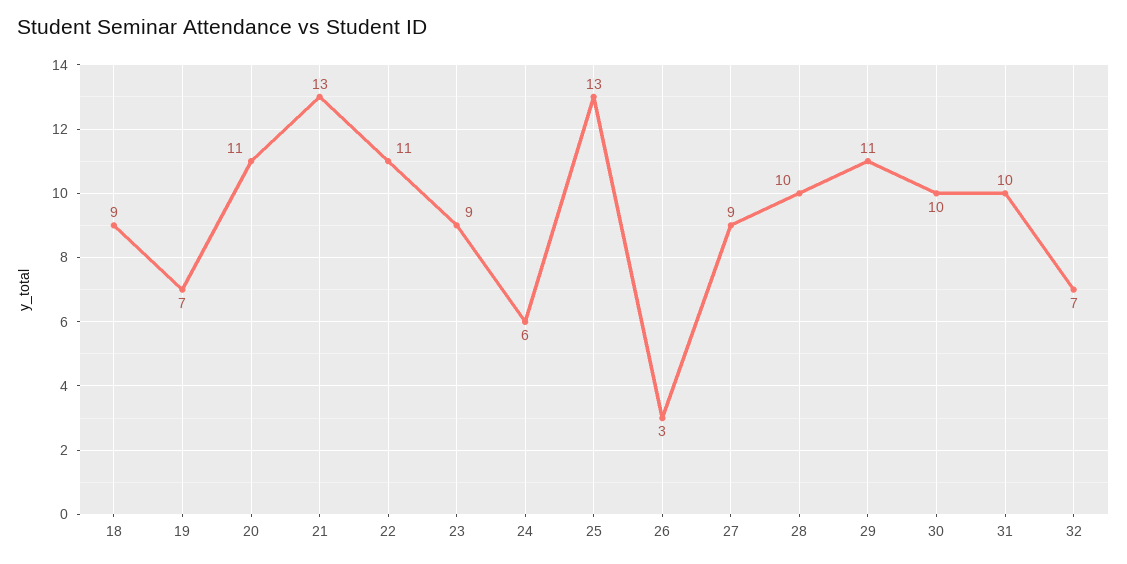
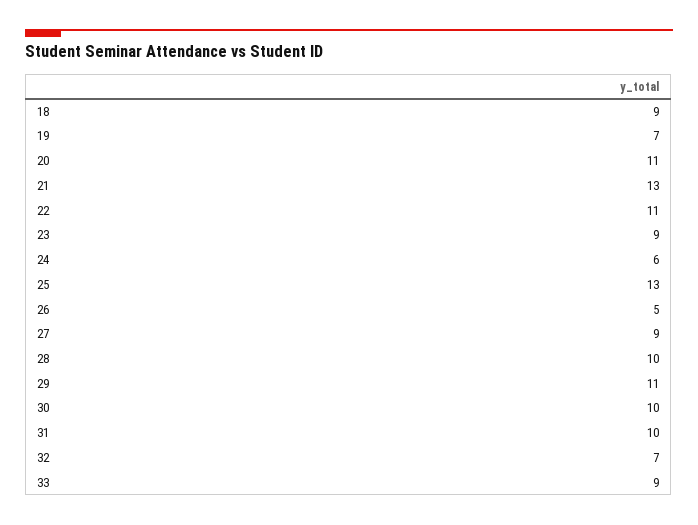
  {
    "18": 9,
    "19": 7,
    "20": 11,
    "21": 13,
    "22": 11,
    "23": 9,
    "24": 6,
    "25": 13,
-   "26": 3,
+   "26": 5,
    "27": 9,
    "28": 10,
    "29": 11,
    "30": 10,
    "31": 10,
-   "32": 7
+   "32": 7,
+   "33": 9
  }

